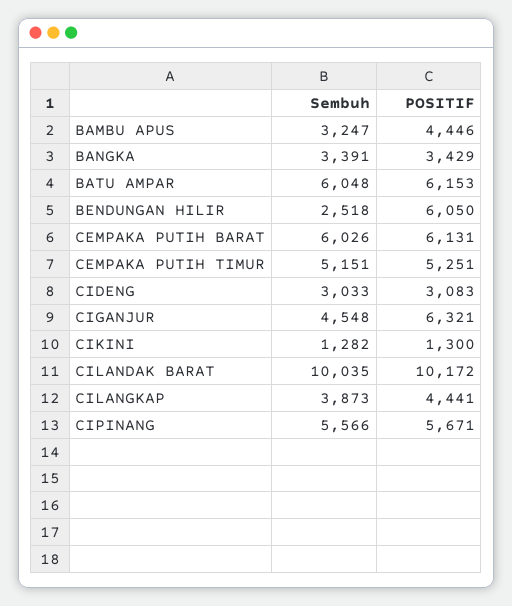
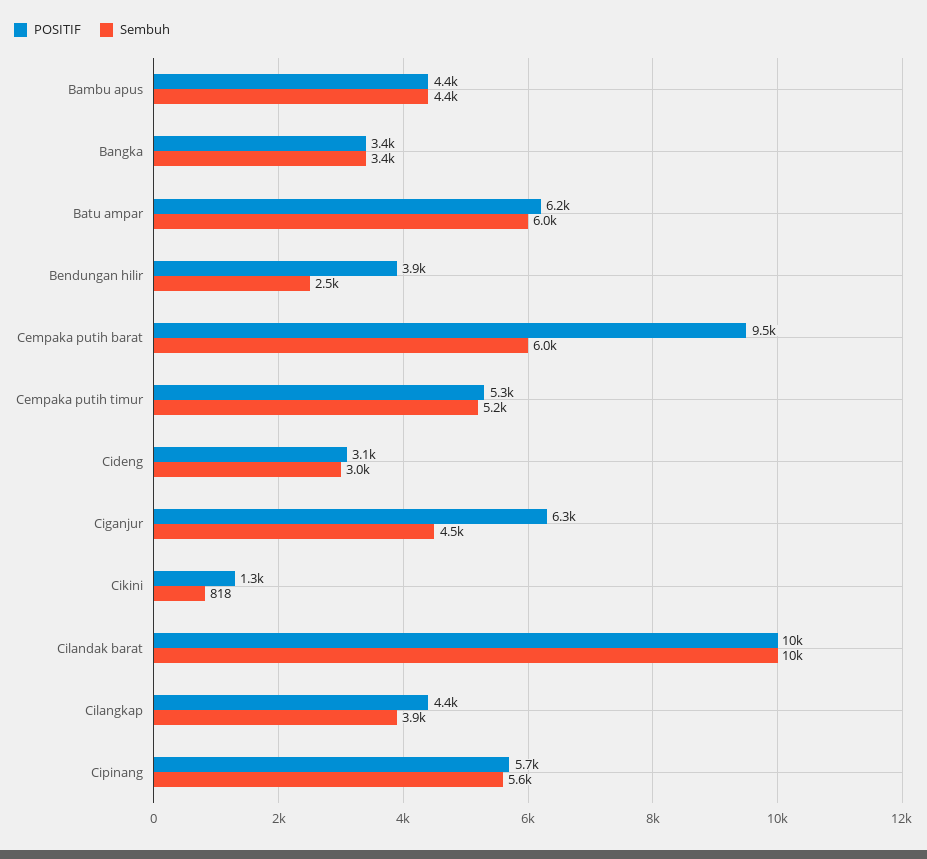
  {
    "Sembuh": {
-     "BAMBU APUS": 3247,
+     "BAMBU APUS": 4400,
      "BANGKA": 3391,
      "BATU AMPAR": 6048,
      "BENDUNGAN HILIR": 2518,
      "CEMPAKA PUTIH BARAT": 6026,
      "CEMPAKA PUTIH TIMUR": 5151,
      "CIDENG": 3033,
      "CIGANJUR": 4548,
-     "CIKINI": 1282,
+     "CIKINI": 818,
      "CILANDAK BARAT": 10035,
      "CILANGKAP": 3873,
      "CIPINANG": 5566
    },
    "POSITIF": {
      "BAMBU APUS": 4446,
      "BANGKA": 3429,
      "BATU AMPAR": 6153,
-     "BENDUNGAN HILIR": 6050,
+     "BENDUNGAN HILIR": 3900,
-     "CEMPAKA PUTIH BARAT": 6131,
+     "CEMPAKA PUTIH BARAT": 9500,
      "CEMPAKA PUTIH TIMUR": 5251,
      "CIDENG": 3083,
      "CIGANJUR": 6321,
      "CIKINI": 1300,
      "CILANDAK BARAT": 10172,
      "CILANGKAP": 4441,
      "CIPINANG": 5671
    }
  }

